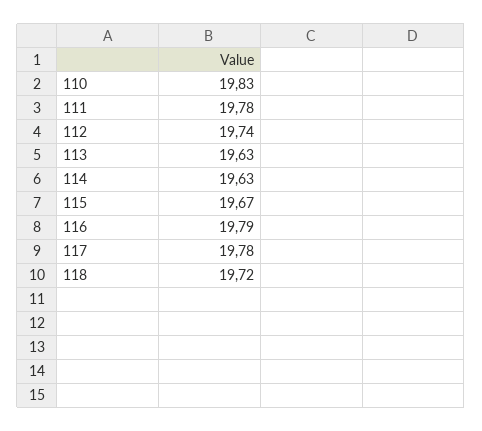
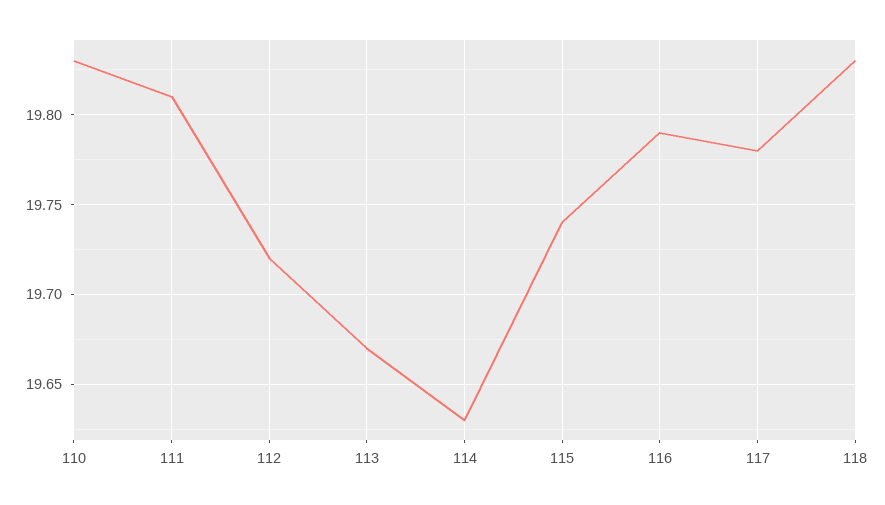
  {
    "110": 19.83,
-   "111": 19.78,
+   "111": 19.81,
-   "112": 19.74,
+   "112": 19.72,
-   "113": 19.63,
+   "113": 19.67,
    "114": 19.63,
-   "115": 19.67,
+   "115": 19.74,
    "116": 19.79,
    "117": 19.78,
-   "118": 19.72
+   "118": 19.83
  }

